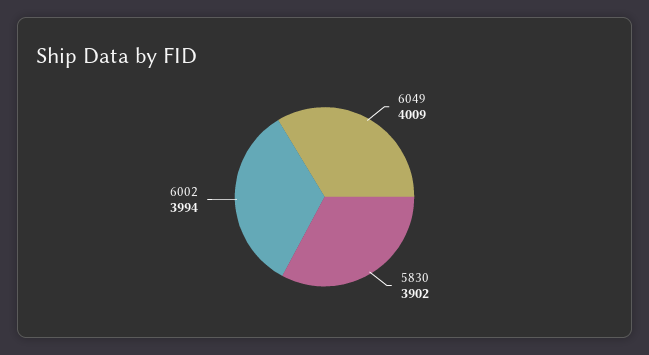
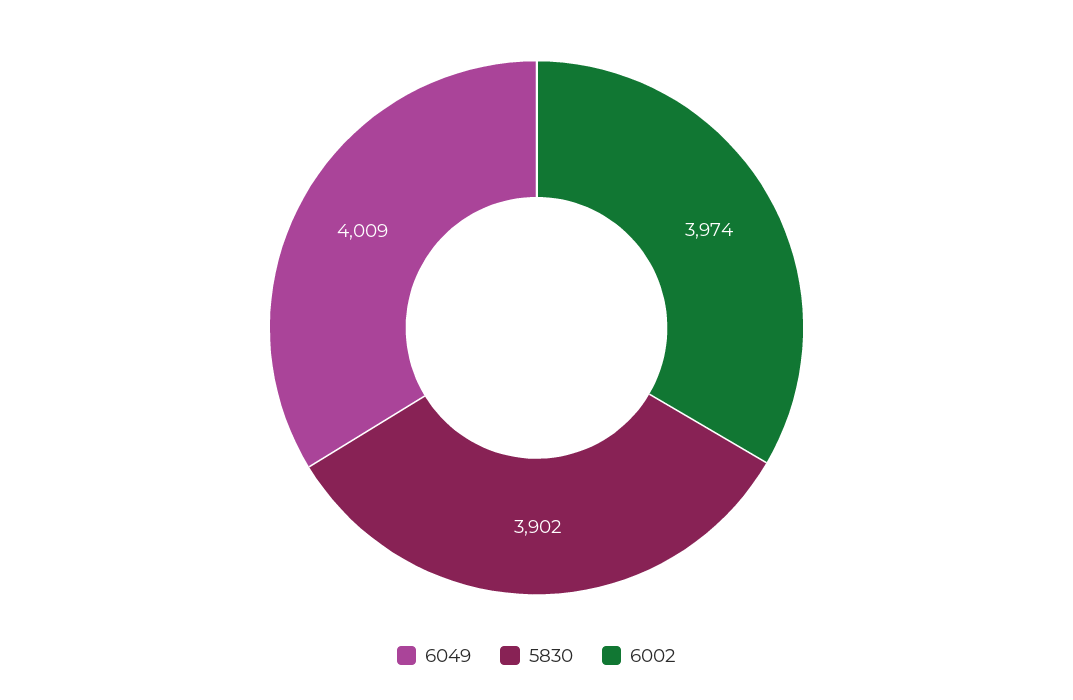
  {
    "6049": 4009,
    "5830": 3902,
-   "6002": 3994
+   "6002": 3974
  }

